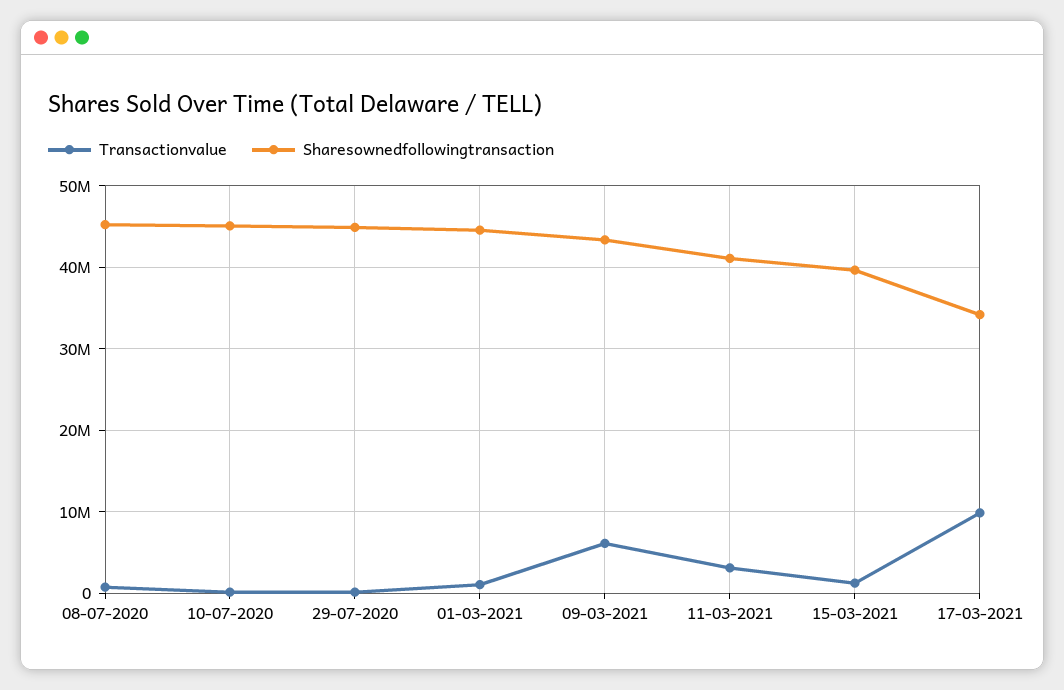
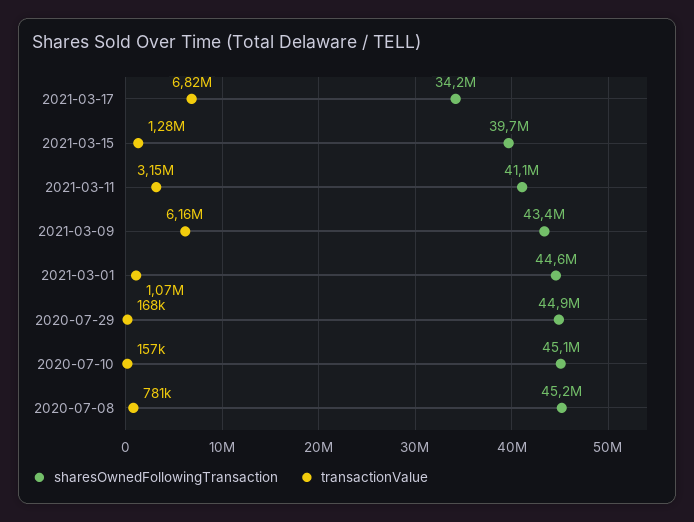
  {
    "Transactionvalue": {
      "08-07-2020": 781000,
      "10-07-2020": 157000,
      "29-07-2020": 168000,
      "01-03-2021": 1070000,
      "09-03-2021": 6160000,
      "11-03-2021": 3150000,
      "15-03-2021": 1280000,
-     "17-03-2021": 10000000
+     "17-03-2021": 6820000
    },
    "Sharesownedfollowingtransaction": {
      "08-07-2020": 45200000,
      "10-07-2020": 45100000,
      "29-07-2020": 44900000,
      "01-03-2021": 44600000,
      "09-03-2021": 43400000,
      "11-03-2021": 41100000,
      "15-03-2021": 39700000,
      "17-03-2021": 34200000
    }
  }

